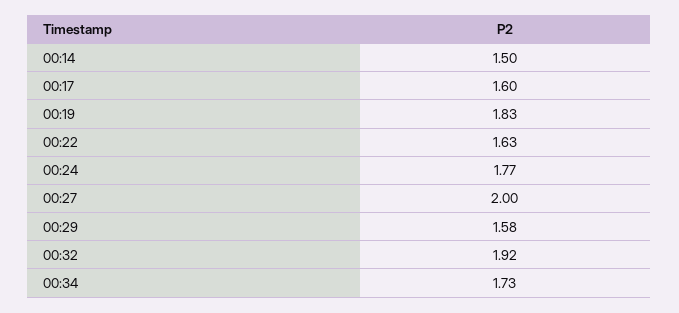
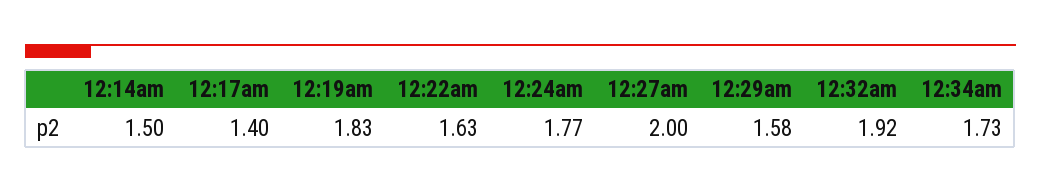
  {
    "00:14": 1.5,
-   "00:17": 1.6,
+   "00:17": 1.4,
    "00:19": 1.83,
    "00:22": 1.63,
    "00:24": 1.77,
    "00:27": 2,
    "00:29": 1.58,
    "00:32": 1.92,
    "00:34": 1.73
  }

